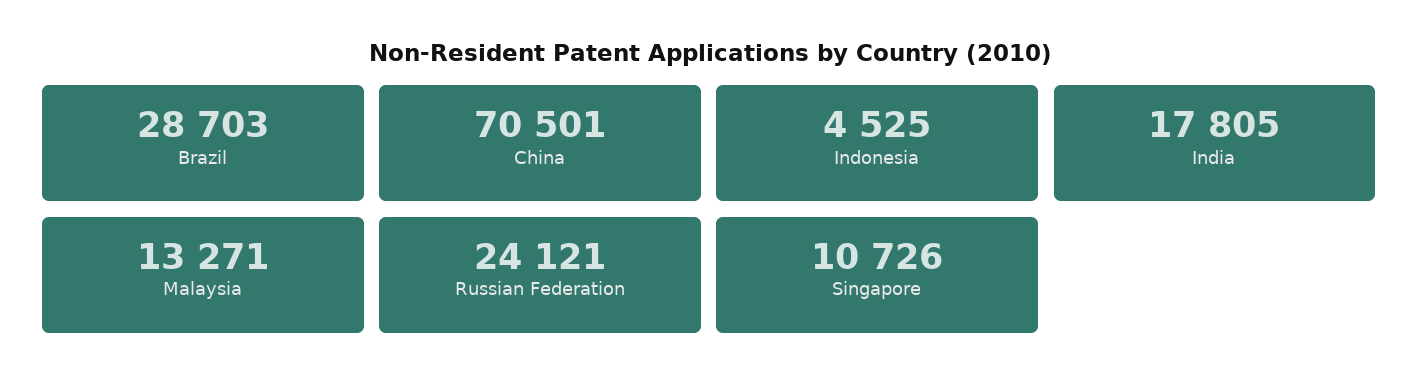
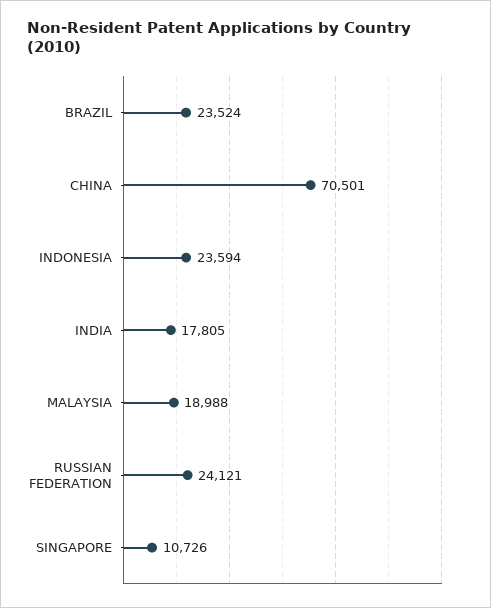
  {
-   "Brazil": 28703,
+   "Brazil": 23524,
    "China": 70501,
-   "Indonesia": 4525,
+   "Indonesia": 23594,
    "India": 17805,
-   "Malaysia": 13271,
+   "Malaysia": 18988,
    "Russian Federation": 24121,
    "Singapore": 10726
  }

